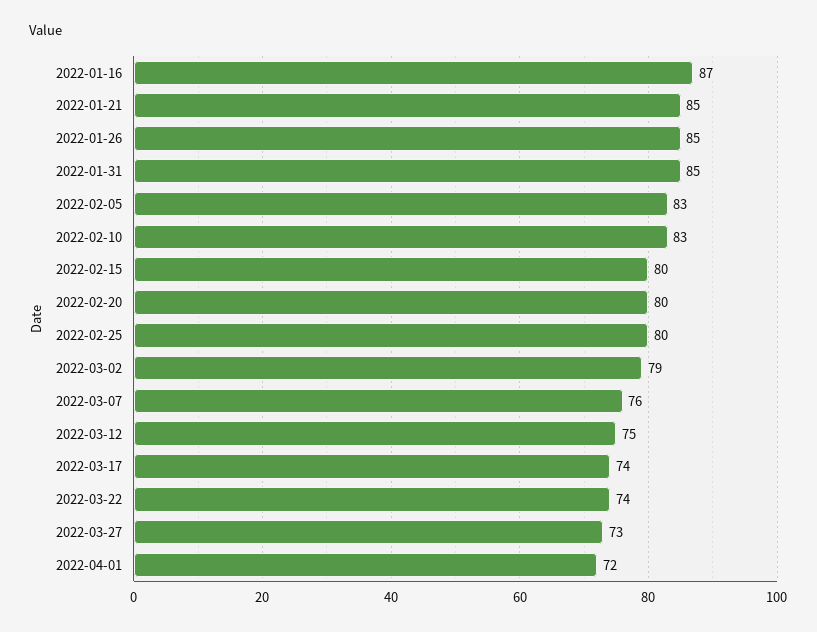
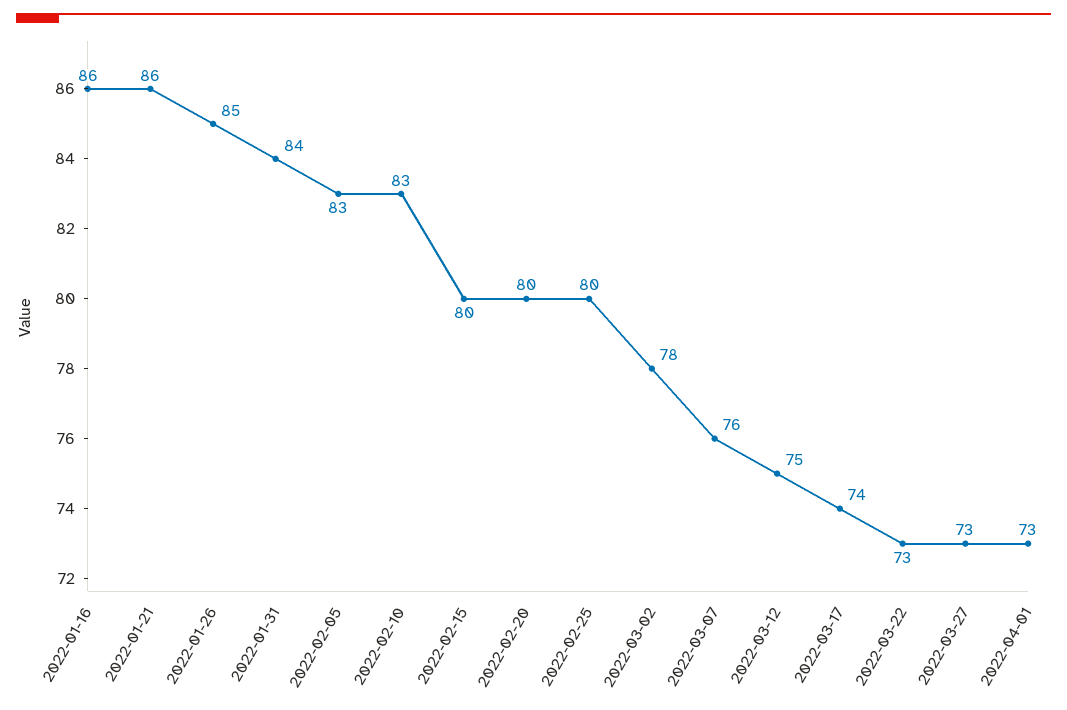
  {
-   "2022-01-16": 87,
+   "2022-01-16": 86,
-   "2022-01-21": 85,
+   "2022-01-21": 86,
    "2022-01-26": 85,
-   "2022-01-31": 85,
+   "2022-01-31": 84,
    "2022-02-05": 83,
    "2022-02-10": 83,
    "2022-02-15": 80,
    "2022-02-20": 80,
    "2022-02-25": 80,
-   "2022-03-02": 79,
+   "2022-03-02": 78,
    "2022-03-07": 76,
    "2022-03-12": 75,
    "2022-03-17": 74,
-   "2022-03-22": 74,
+   "2022-03-22": 73,
    "2022-03-27": 73,
-   "2022-04-01": 72
+   "2022-04-01": 73
  }

